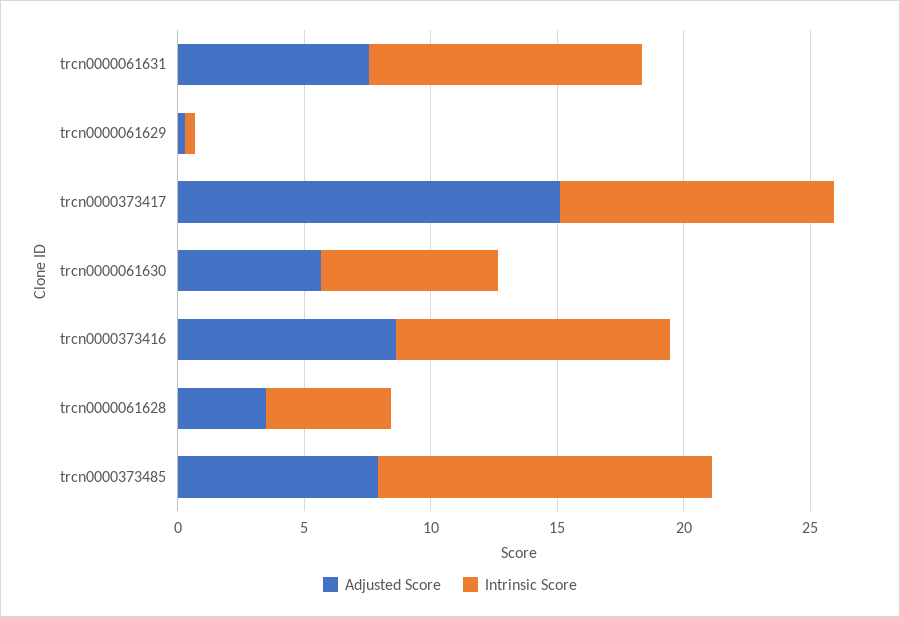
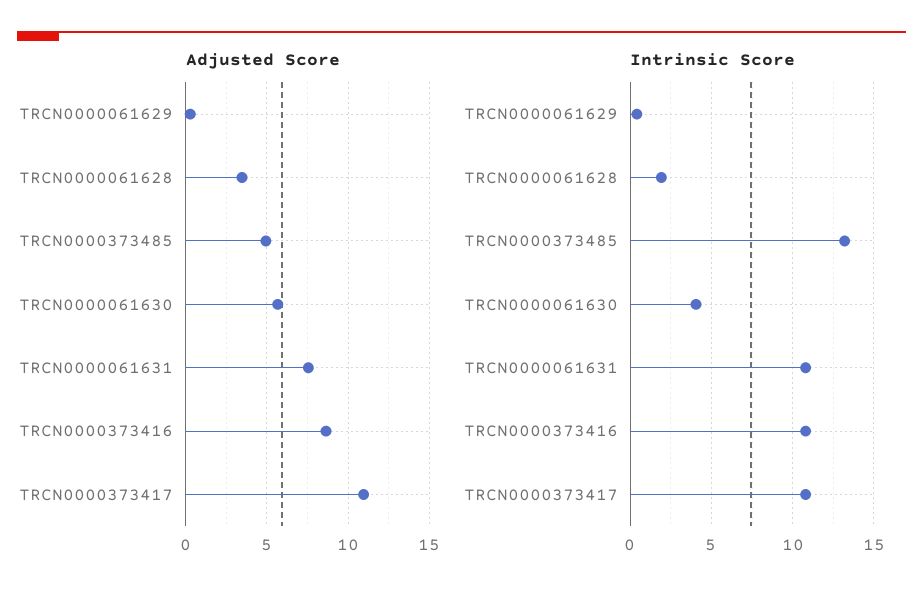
  {
    "Adjusted Score": {
      "trcn0000061631": 7.5,
      "trcn0000061629": 0.5,
-     "trcn0000373417": 15,
+     "trcn0000373417": 11,
      "trcn0000061630": 5.5,
      "trcn0000373416": 8.5,
      "trcn0000061628": 3.5,
-     "trcn0000373485": 8
+     "trcn0000373485": 5
    },
    "Intrinsic Score": {
      "trcn0000061631": 11,
      "trcn0000061629": 0.5,
      "trcn0000373417": 11,
-     "trcn0000061630": 7,
+     "trcn0000061630": 4,
      "trcn0000373416": 11,
-     "trcn0000061628": 5,
+     "trcn0000061628": 2,
      "trcn0000373485": 13
    }
  }

